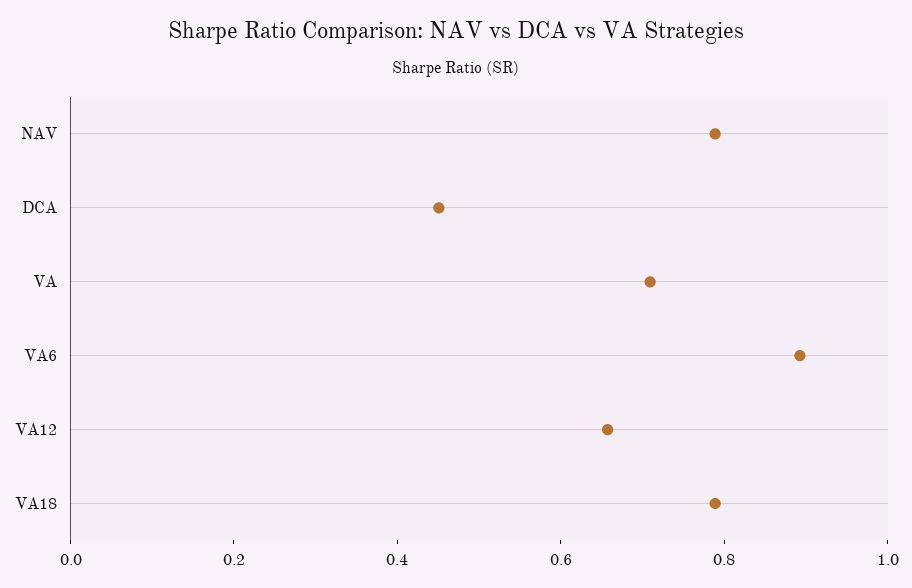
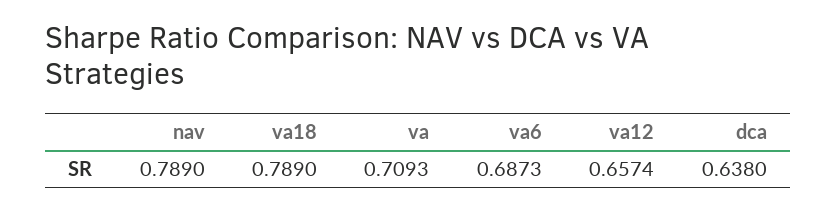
  {
    "NAV": 0.789,
-   "DCA": 0.45,
+   "DCA": 0.638,
    "VA": 0.7093,
-   "VA6": 0.9,
+   "VA6": 0.6873,
    "VA12": 0.6574,
    "VA18": 0.789
  }

